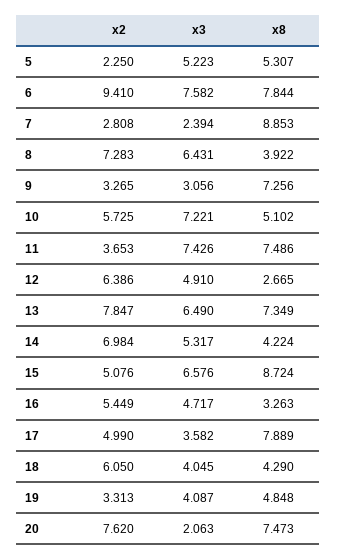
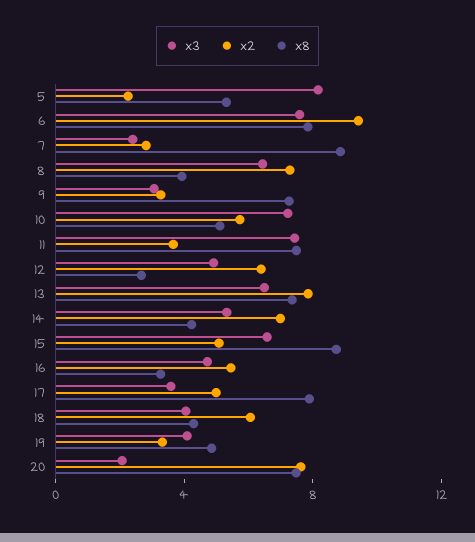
  {
    "x2": {
      "5": 2.25,
      "6": 9.41,
      "7": 2.808,
      "8": 7.283,
      "9": 3.265,
      "10": 5.725,
      "11": 3.653,
      "12": 6.386,
      "13": 7.847,
      "14": 6.984,
      "15": 5.076,
      "16": 5.449,
      "17": 4.99,
      "18": 6.05,
      "19": 3.313,
      "20": 7.62
    },
    "x3": {
-     "5": 5.223,
+     "5": 8,
      "6": 7.582,
      "7": 2.394,
      "8": 6.431,
      "9": 3.056,
      "10": 7.221,
      "11": 7.426,
      "12": 4.91,
      "13": 6.49,
      "14": 5.317,
      "15": 6.576,
      "16": 4.717,
      "17": 3.582,
      "18": 4.045,
      "19": 4.087,
      "20": 2.063
    },
    "x8": {
      "5": 5.307,
      "6": 7.844,
      "7": 8.853,
      "8": 3.922,
      "9": 7.256,
      "10": 5.102,
      "11": 7.486,
      "12": 2.665,
      "13": 7.349,
      "14": 4.224,
      "15": 8.724,
      "16": 3.263,
      "17": 7.889,
      "18": 4.29,
      "19": 4.848,
      "20": 7.473
    }
  }

